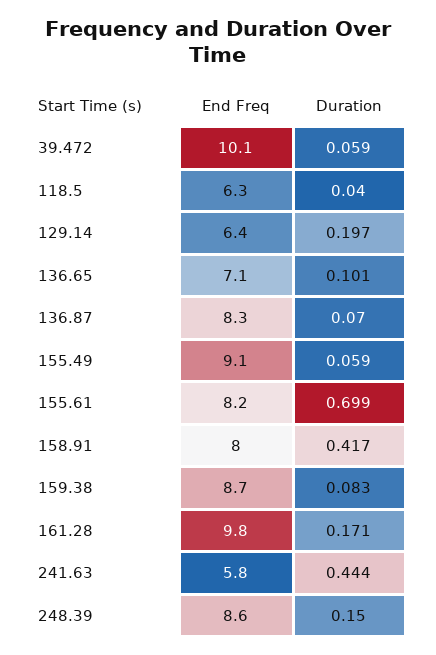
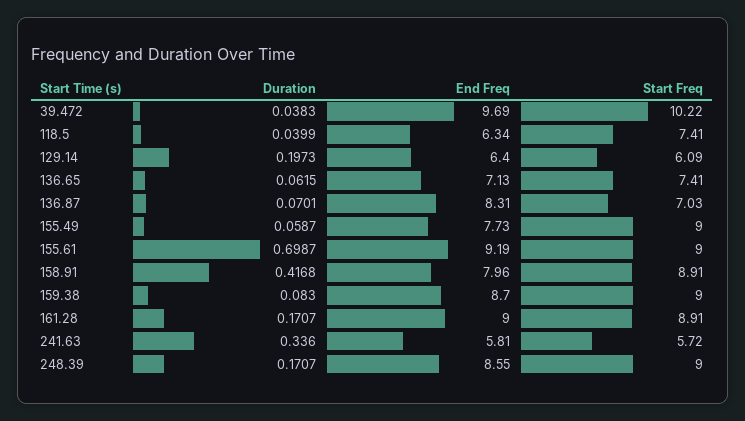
  {
    "End Freq": {
-     "39.472": 10.1,
+     "39.472": 9.69,
      "118.5": 6.34,
      "129.14": 6.4,
      "136.65": 7.13,
      "136.87": 8.31,
-     "155.49": 9.1,
+     "155.49": 7.73,
-     "155.61": 8.2,
+     "155.61": 9.19,
      "158.91": 7.96,
      "159.38": 8.7,
-     "161.28": 9.8,
+     "161.28": 9,
      "241.63": 5.81,
      "248.39": 8.55
    },
    "Duration": {
-     "39.472": 0.059,
+     "39.472": 0.0383,
      "118.5": 0.0399,
      "129.14": 0.1973,
-     "136.65": 0.101,
+     "136.65": 0.0615,
      "136.87": 0.0701,
      "155.49": 0.0587,
      "155.61": 0.6987,
      "158.91": 0.4168,
      "159.38": 0.083,
      "161.28": 0.1707,
-     "241.63": 0.444,
+     "241.63": 0.336,
-     "248.39": 0.15
+     "248.39": 0.1707
-   }
+   },
+   "Start Freq": {
+     "39.472": 10.22,
+     "118.5": 7.41,
+     "129.14": 6.09,
+     "136.65": 7.41,
+     "136.87": 7.03,
+     "155.49": 9,
+     "155.61": 9,
+     "158.91": 8.91,
+     "159.38": 9,
+     "161.28": 8.91,
+     "241.63": 5.72,
+     "248.39": 9
+   }
  }

